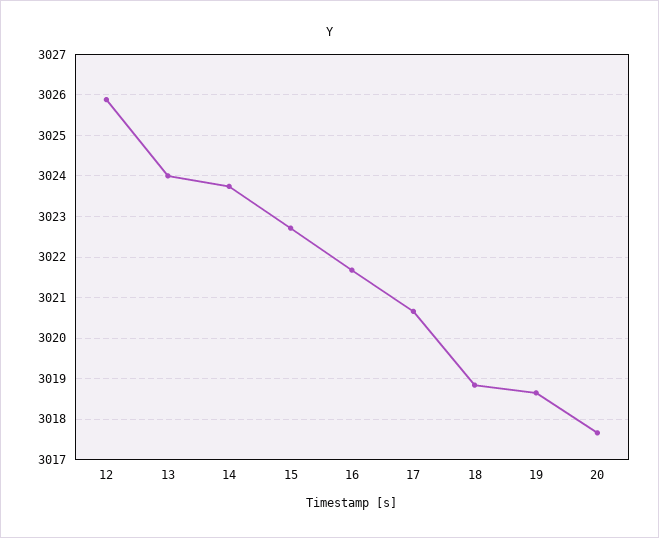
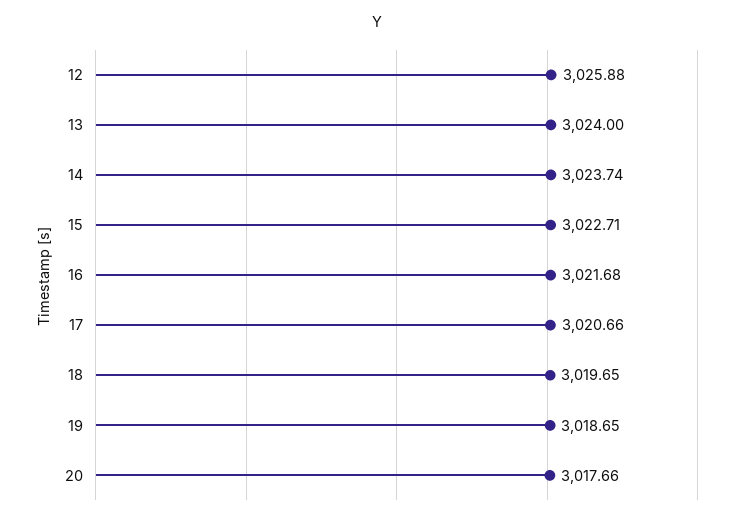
  {
    "12": 3025.88,
    "13": 3024,
    "14": 3023.74,
    "15": 3022.71,
    "16": 3021.68,
    "17": 3020.66,
-   "18": 3018.8,
+   "18": 3019.65,
    "19": 3018.65,
    "20": 3017.66
  }

